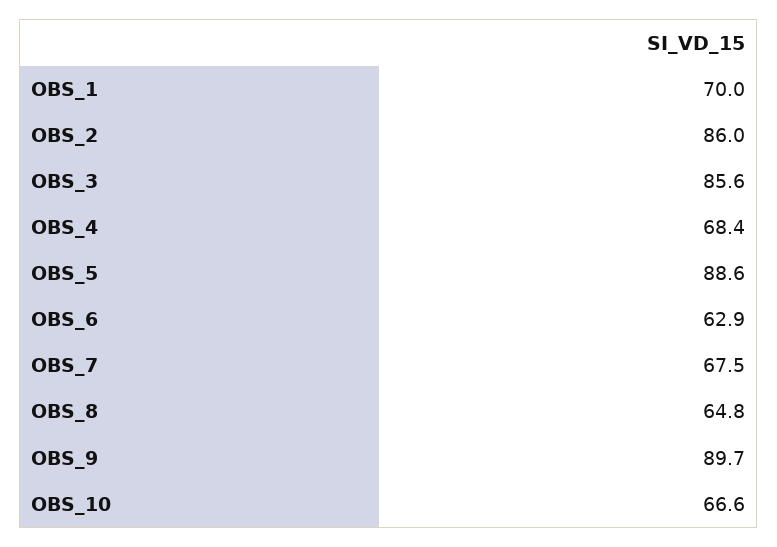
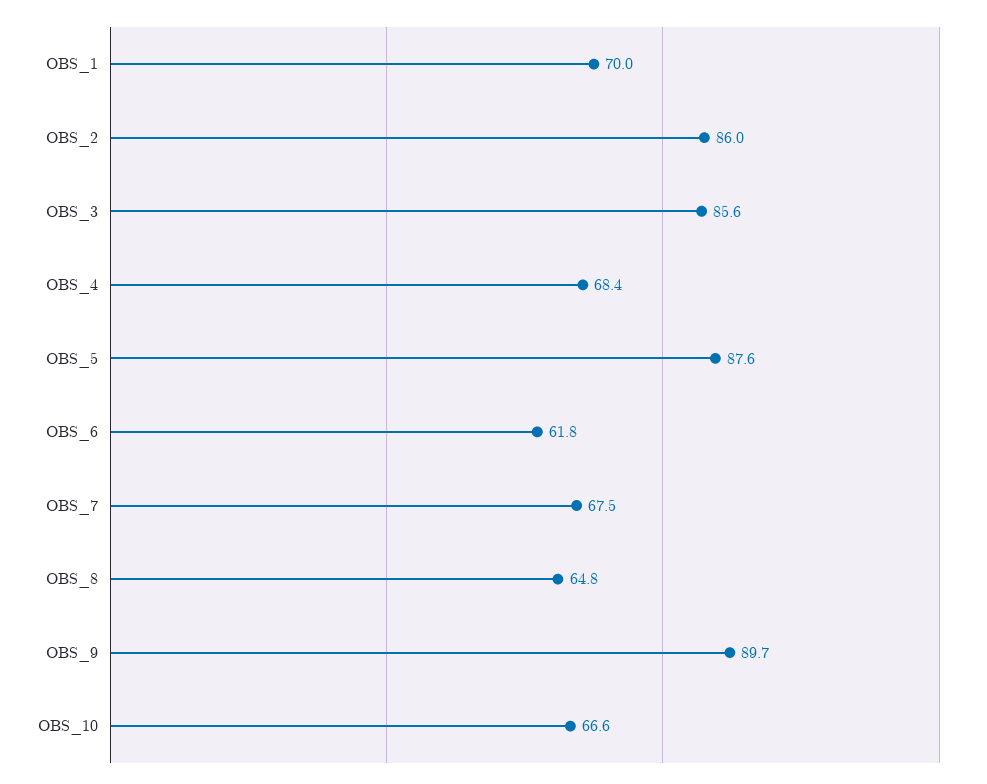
  {
    "OBS_1": 70,
    "OBS_2": 86,
    "OBS_3": 85.6,
    "OBS_4": 68.4,
-   "OBS_5": 88.6,
+   "OBS_5": 87.6,
-   "OBS_6": 62.9,
+   "OBS_6": 61.8,
    "OBS_7": 67.5,
    "OBS_8": 64.8,
    "OBS_9": 89.7,
    "OBS_10": 66.6
  }

